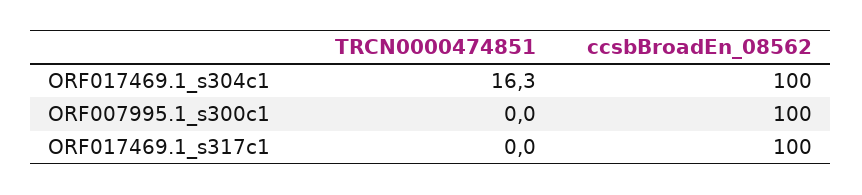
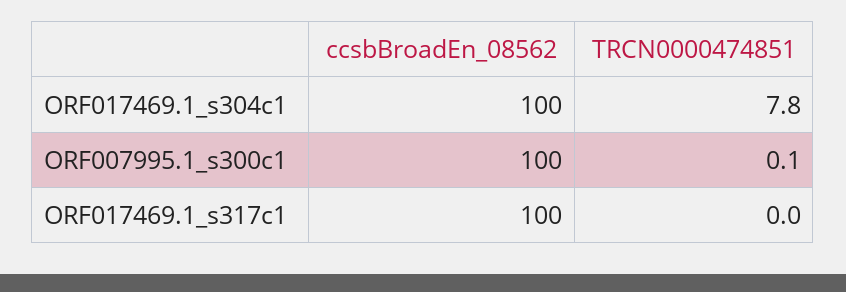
  {
    "TRCN0000474851": {
-     "ORF017469.1_s304c1": 16.3,
+     "ORF017469.1_s304c1": 7.8,
-     "ORF007995.1_s300c1": 0,
+     "ORF007995.1_s300c1": 0.1,
      "ORF017469.1_s317c1": 0
    },
    "ccsbBroadEn_08562": {
      "ORF017469.1_s304c1": 100,
      "ORF007995.1_s300c1": 100,
      "ORF017469.1_s317c1": 100
    }
  }

